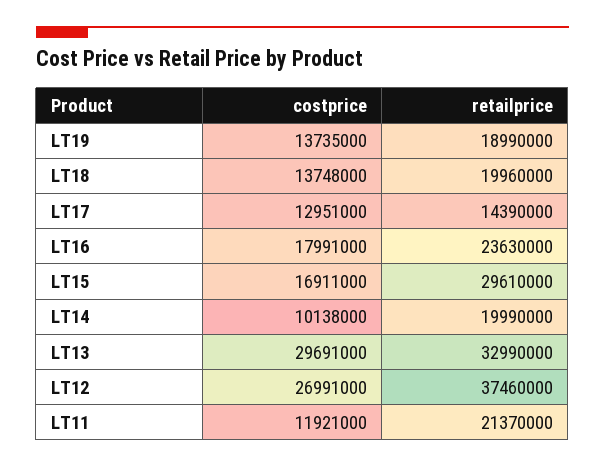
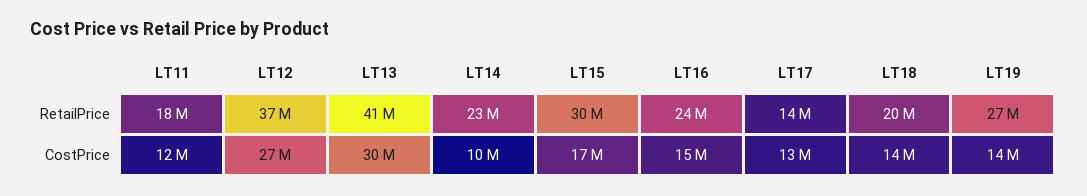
  {
    "costprice": {
      "LT19": 13735000,
      "LT18": 13748000,
      "LT17": 12951000,
-     "LT16": 17991000,
+     "LT16": 15000000,
      "LT15": 16911000,
      "LT14": 10138000,
      "LT13": 29691000,
      "LT12": 26991000,
      "LT11": 11921000
    },
    "retailprice": {
-     "LT19": 18990000,
+     "LT19": 27000000,
      "LT18": 19960000,
      "LT17": 14390000,
      "LT16": 23630000,
      "LT15": 29610000,
-     "LT14": 19990000,
+     "LT14": 23000000,
-     "LT13": 32990000,
+     "LT13": 41000000,
      "LT12": 37460000,
-     "LT11": 21370000
+     "LT11": 18000000
    }
  }

